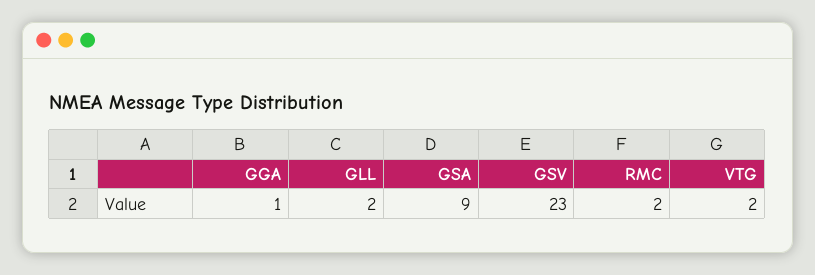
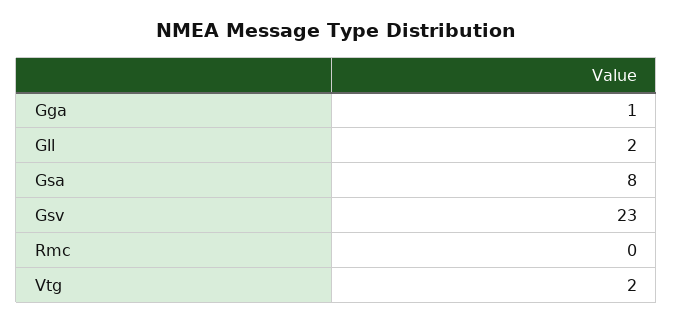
  {
    "GGA": 1,
    "GLL": 2,
-   "GSA": 9,
+   "GSA": 8,
    "GSV": 23,
-   "RMC": 2,
+   "RMC": 0,
    "VTG": 2
  }

